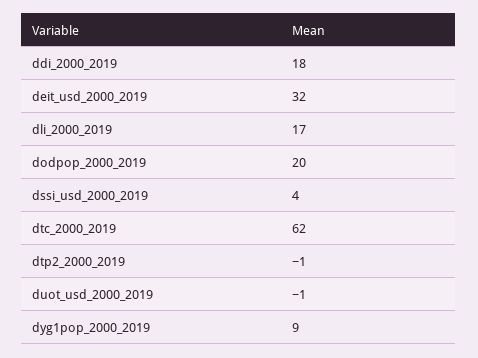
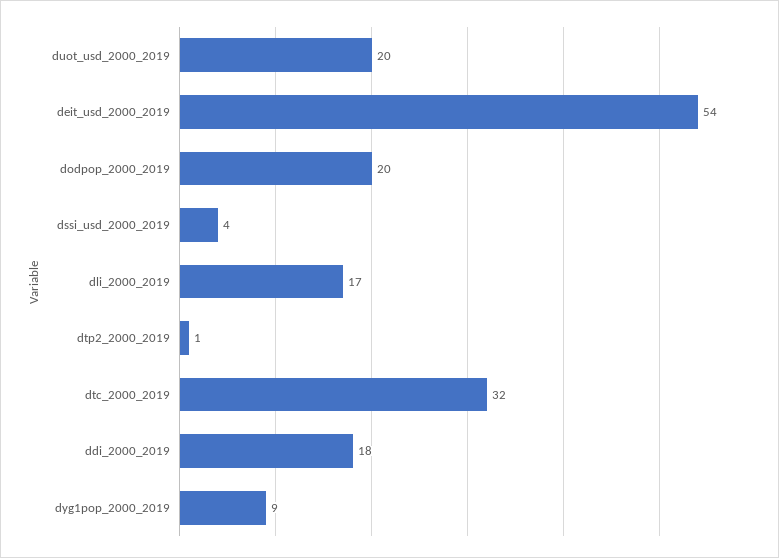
  {
    "ddi_2000_2019": 18,
-   "deit_usd_2000_2019": 32,
+   "deit_usd_2000_2019": 54,
    "dli_2000_2019": 17,
    "dodpop_2000_2019": 20,
    "dssi_usd_2000_2019": 4,
-   "dtc_2000_2019": 62,
+   "dtc_2000_2019": 32,
-   "dtp2_2000_2019": -1,
+   "dtp2_2000_2019": 1,
-   "duot_usd_2000_2019": -1,
+   "duot_usd_2000_2019": 20,
    "dyg1pop_2000_2019": 9
  }

